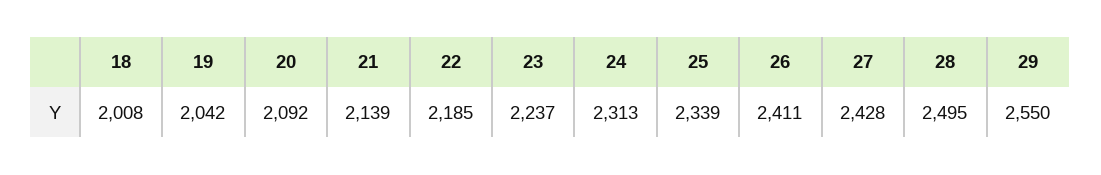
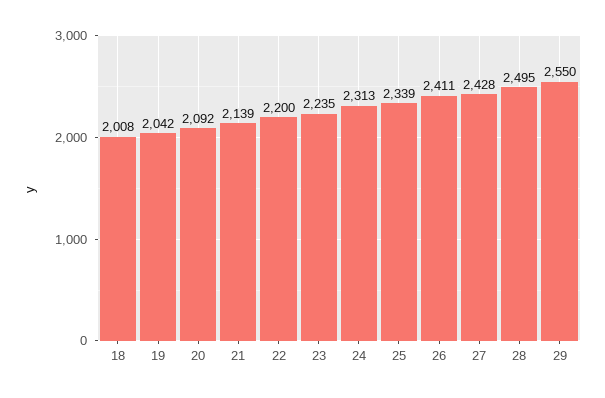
  {
    "18": 2008,
    "19": 2042,
    "20": 2092,
    "21": 2139,
-   "22": 2185,
+   "22": 2200,
-   "23": 2237,
+   "23": 2235,
    "24": 2313,
    "25": 2339,
    "26": 2411,
    "27": 2428,
    "28": 2495,
    "29": 2550
  }

